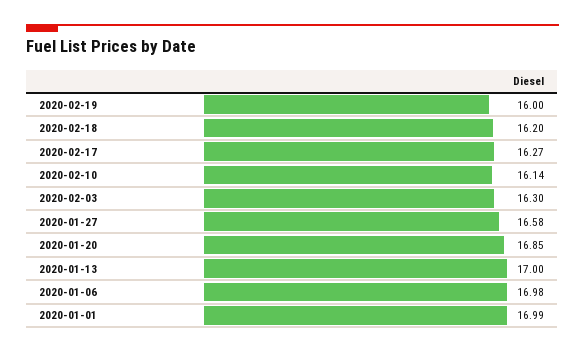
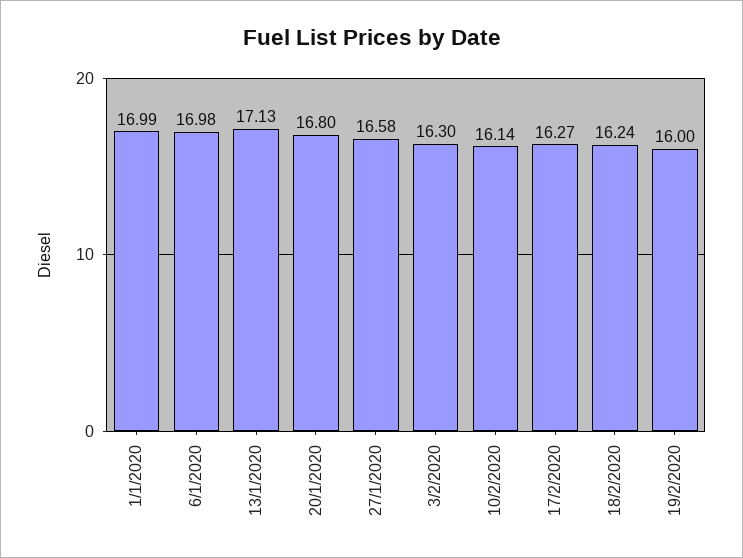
  {
    "2020-02-19": 16,
-   "2020-02-18": 16.2,
+   "2020-02-18": 16.24,
    "2020-02-17": 16.27,
    "2020-02-10": 16.14,
    "2020-02-03": 16.3,
    "2020-01-27": 16.58,
-   "2020-01-20": 16.85,
+   "2020-01-20": 16.8,
-   "2020-01-13": 17,
+   "2020-01-13": 17.13,
    "2020-01-06": 16.98,
    "2020-01-01": 16.99
  }

